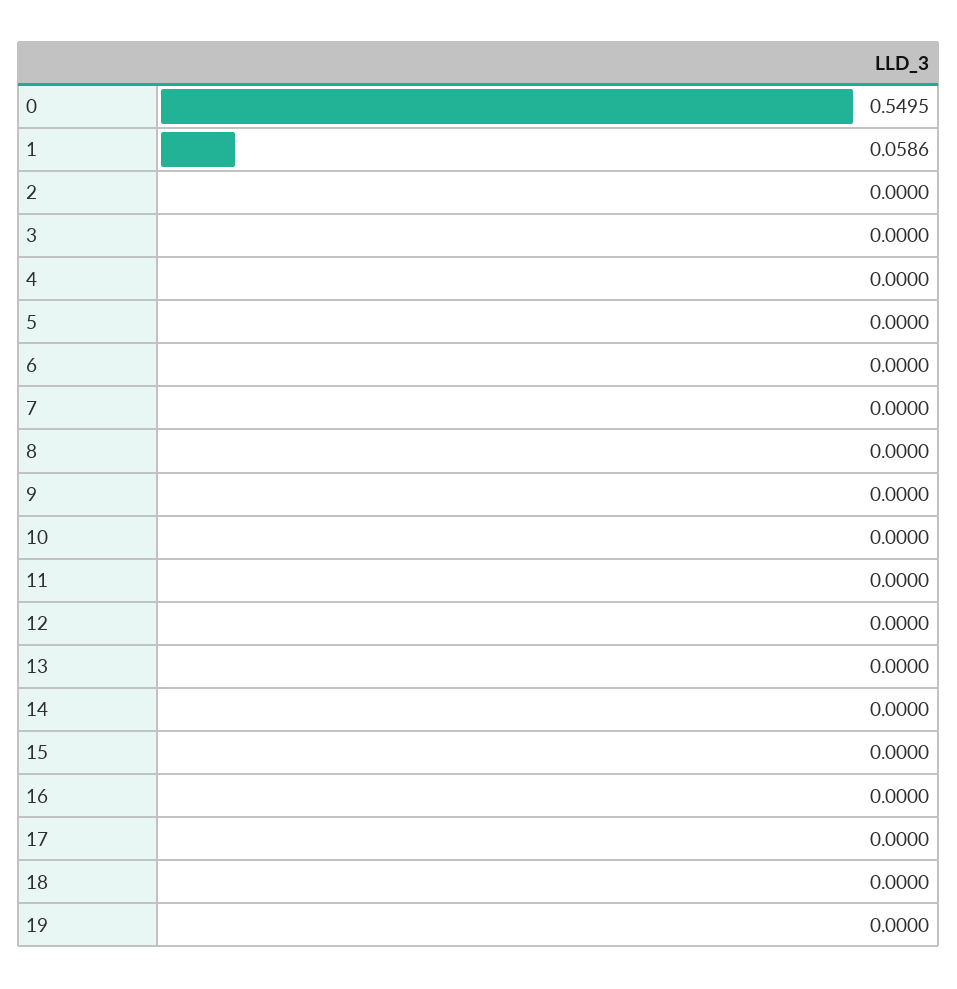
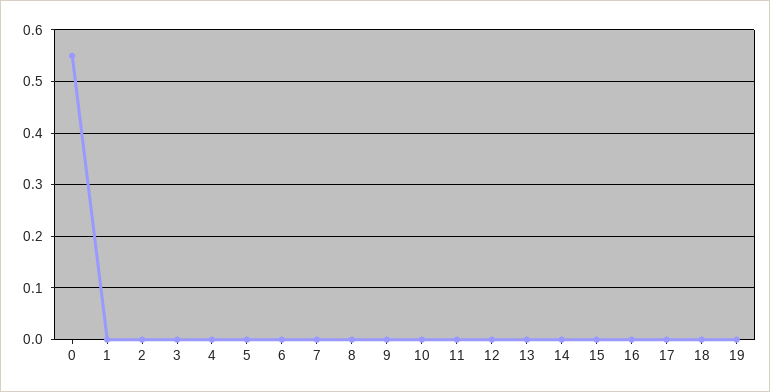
  {
    "0": 0.5495,
-   "1": 0.0586,
+   "1": 0,
    "2": 0,
    "3": 0,
    "4": 0,
    "5": 0,
    "6": 0,
    "7": 0,
    "8": 0,
    "9": 0,
    "10": 0,
    "11": 0,
    "12": 0,
    "13": 0,
    "14": 0,
    "15": 0,
    "16": 0,
    "17": 0,
    "18": 0,
    "19": 0
  }

